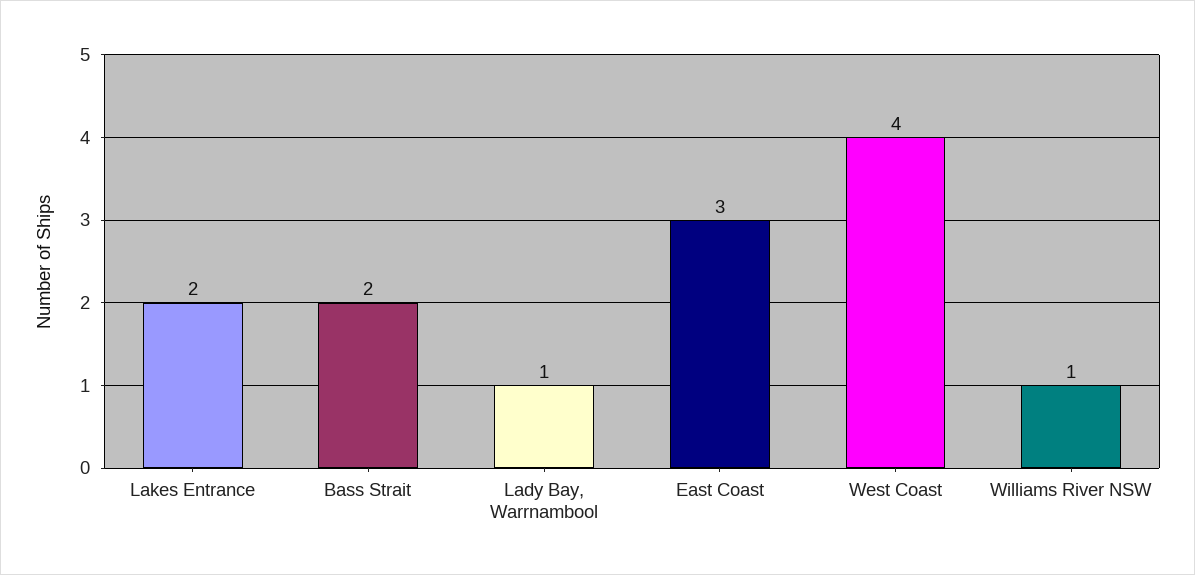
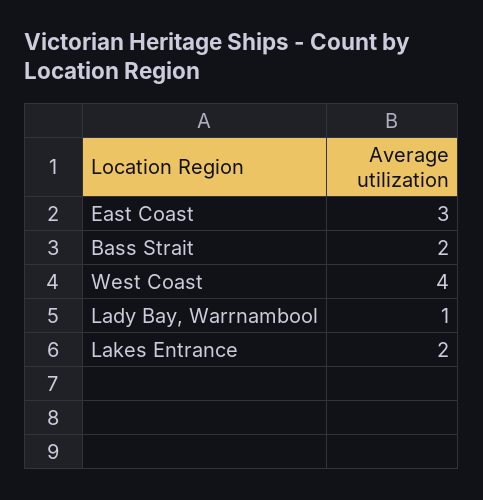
  {
    "Lakes Entrance": 2,
    "Bass Strait": 2,
    "Lady Bay, Warrnambool": 1,
    "East Coast": 3,
-   "West Coast": 4,
+   "West Coast": 4
-   "Williams River NSW": 1
  }

